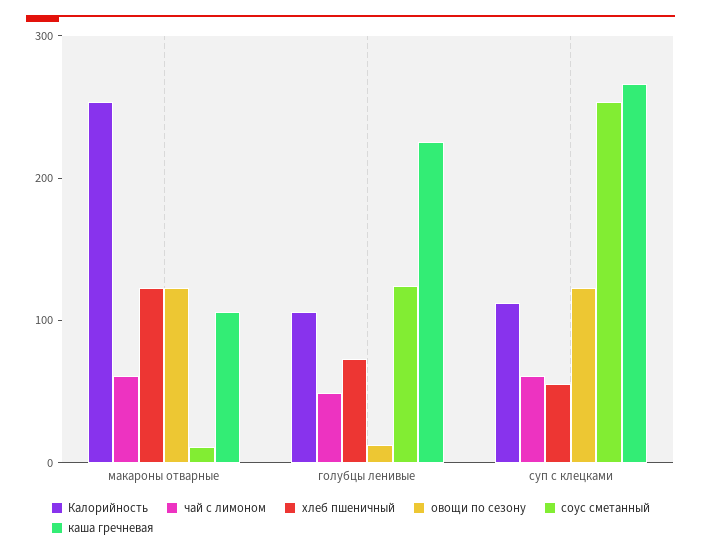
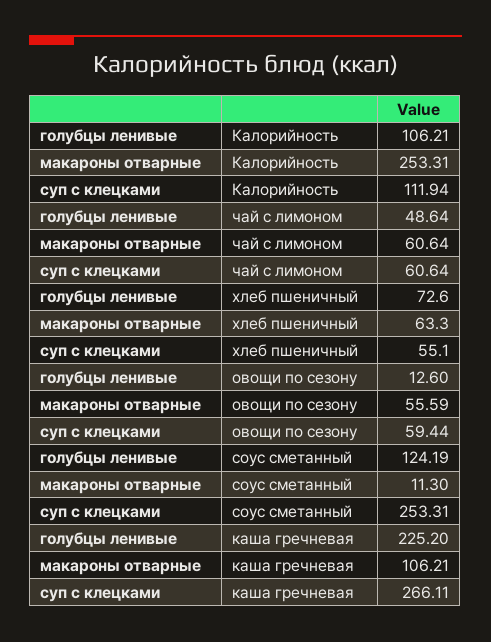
  {
    "Калорийность": {
      "макароны отварные": 253.31,
      "голубцы ленивые": 106.21,
      "суп с клецками": 111.94
    },
    "чай с лимоном": {
      "макароны отварные": 60.64,
      "голубцы ленивые": 48.64,
      "суп с клецками": 60.64
    },
    "хлеб пшеничный": {
-     "макароны отварные": 120,
+     "макароны отварные": 63.3,
      "голубцы ленивые": 72.6,
      "суп с клецками": 55.1
    },
    "овощи по сезону": {
-     "макароны отварные": 120,
+     "макароны отварные": 55.59,
      "голубцы ленивые": 12.6,
-     "суп с клецками": 120
+     "суп с клецками": 59.44
    },
    "соус сметанный": {
      "макароны отварные": 11.3,
      "голубцы ленивые": 124.19,
      "суп с клецками": 253.31
    },
    "каша гречневая": {
      "макароны отварные": 106.21,
      "голубцы ленивые": 225.2,
      "суп с клецками": 266.11
    }
  }

